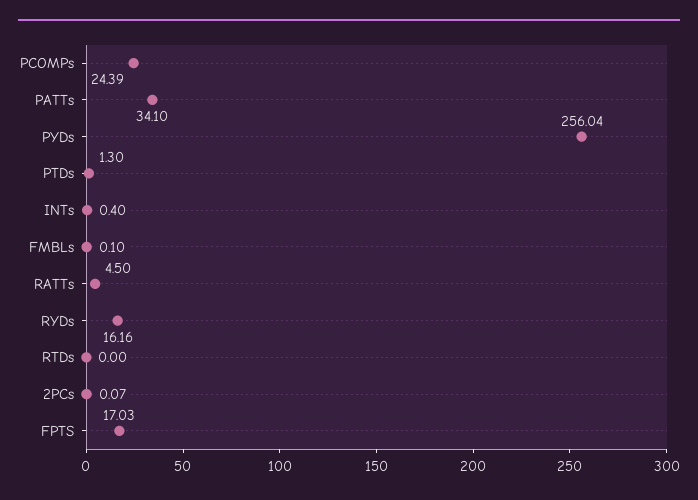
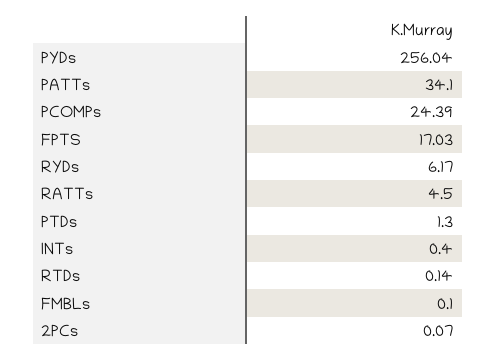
  {
    "PCOMPs": 24.39,
    "PATTs": 34.1,
    "PYDs": 256.04,
    "PTDs": 1.3,
    "INTs": 0.4,
    "FMBLs": 0.1,
    "RATTs": 4.5,
-   "RYDs": 16.16,
+   "RYDs": 6.17,
-   "RTDs": 0,
+   "RTDs": 0.14,
    "2PCs": 0.07,
    "FPTS": 17.03
  }

